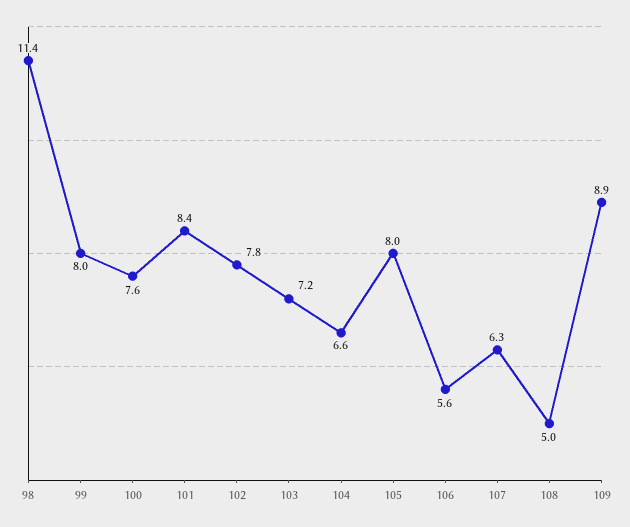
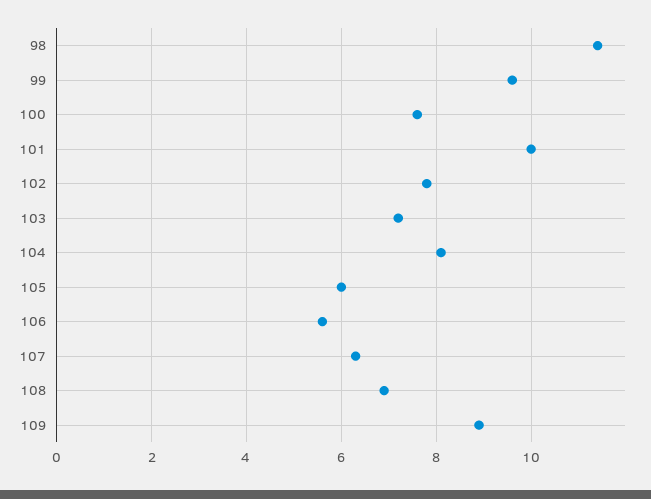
  {
    "98": 11.4,
-   "99": 8,
+   "99": 9.5,
    "100": 7.6,
-   "101": 8.4,
+   "101": 10,
    "102": 7.8,
    "103": 7.2,
-   "104": 6.6,
+   "104": 8,
-   "105": 8,
+   "105": 6,
    "106": 5.6,
    "107": 6.3,
-   "108": 5,
+   "108": 7,
    "109": 8.9
  }

